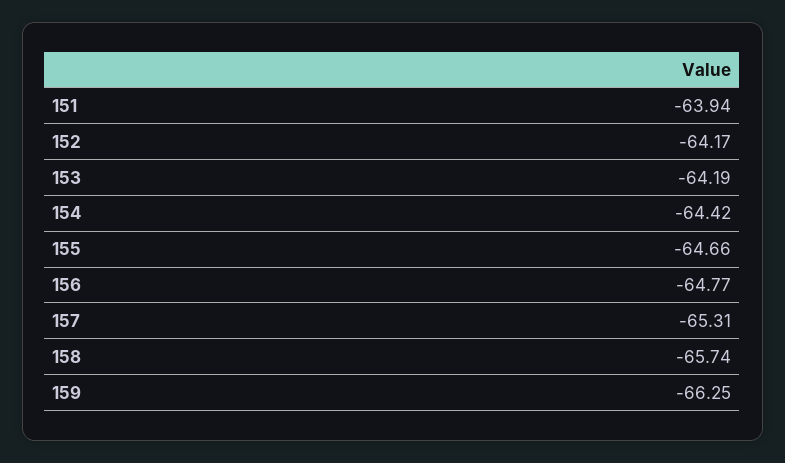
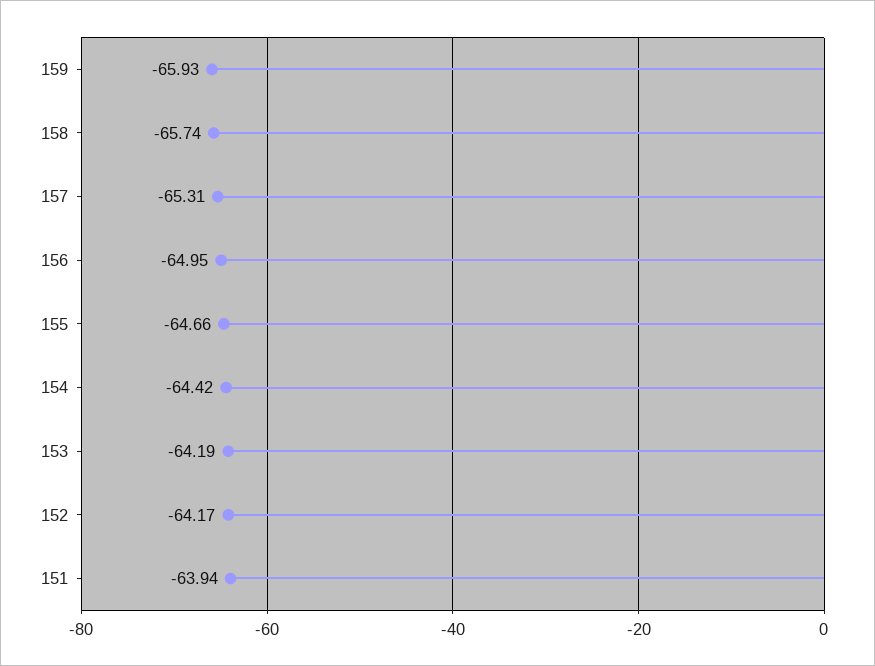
  {
    "151": -63.94,
    "152": -64.17,
    "153": -64.19,
    "154": -64.42,
    "155": -64.66,
-   "156": -64.77,
+   "156": -64.95,
    "157": -65.31,
    "158": -65.74,
-   "159": -66.25
+   "159": -65.93
  }

